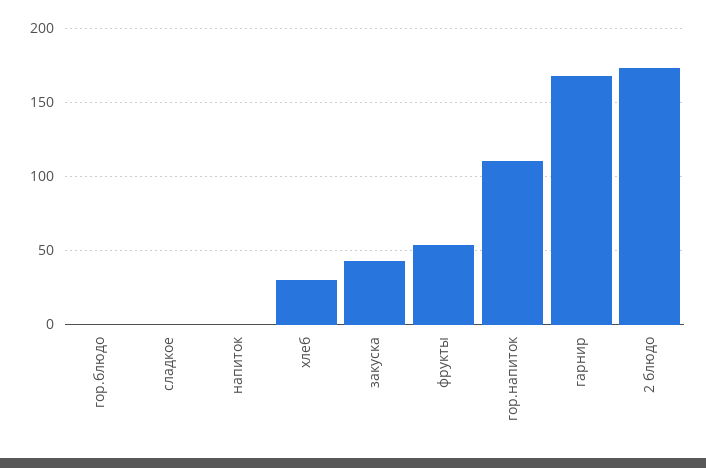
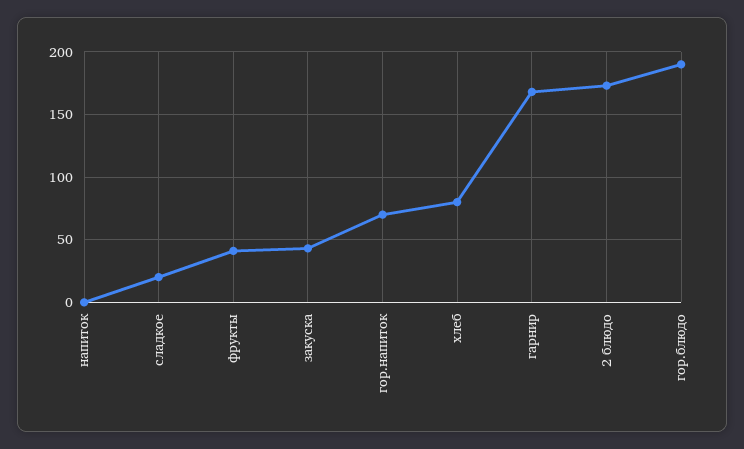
  {
-   "гор.блюдо": 0,
+   "гор.блюдо": 190,
-   "сладкое": 0,
+   "сладкое": 20,
    "напиток": 0,
-   "хлеб": 30,
+   "хлеб": 80,
    "закуска": 45,
-   "фрукты": 55,
+   "фрукты": 40,
-   "гор.напиток": 110,
+   "гор.напиток": 70,
    "гарнир": 170,
    "2 блюдо": 175
  }

